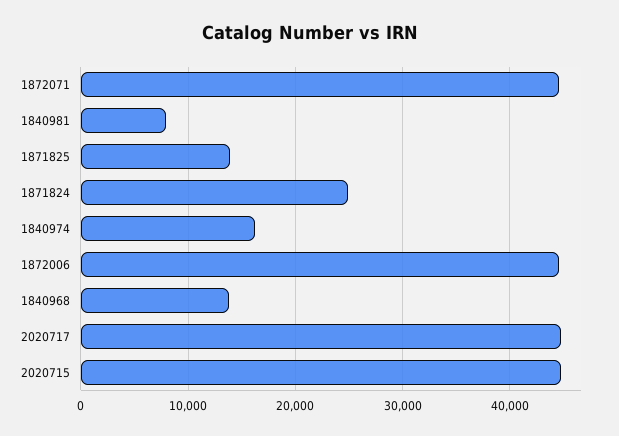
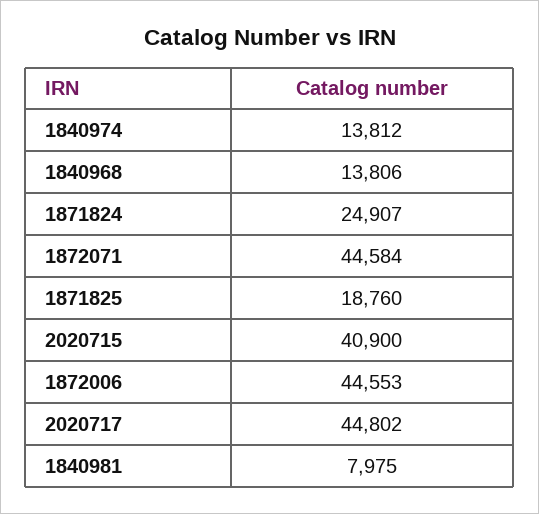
  {
    "1872071": 44584,
    "1840981": 7975,
-   "1871825": 14000,
+   "1871825": 18760,
    "1871824": 24907,
-   "1840974": 16000,
+   "1840974": 13812,
    "1872006": 44553,
    "1840968": 13806,
    "2020717": 44802,
-   "2020715": 45000
+   "2020715": 40900
  }

